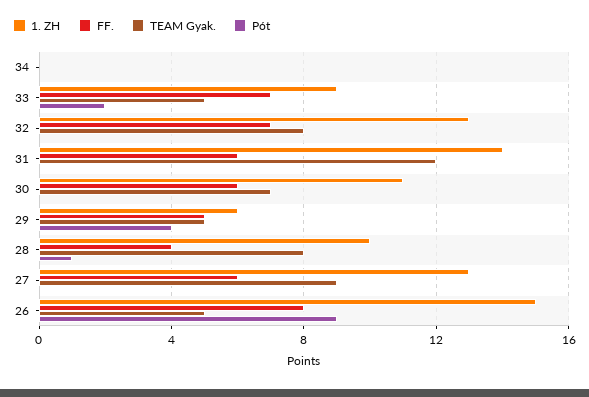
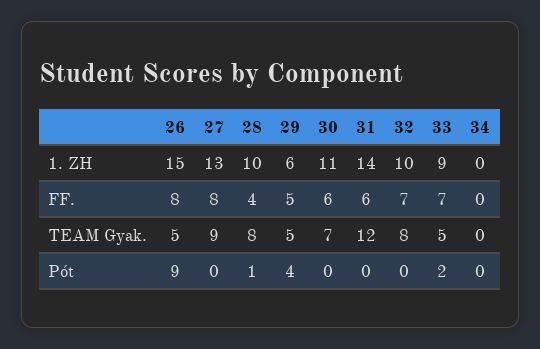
  {
    "1. ZH": {
      "34": 0,
      "33": 9,
-     "32": 13,
+     "32": 10,
      "31": 14,
      "30": 11,
      "29": 6,
      "28": 10,
      "27": 13,
      "26": 15
    },
    "FF.": {
      "34": 0,
      "33": 7,
      "32": 7,
      "31": 6,
      "30": 6,
      "29": 5,
      "28": 4,
-     "27": 6,
+     "27": 8,
      "26": 8
    },
    "TEAM Gyak.": {
      "34": 0,
      "33": 5,
      "32": 8,
      "31": 12,
      "30": 7,
      "29": 5,
      "28": 8,
      "27": 9,
      "26": 5
    },
    "Pót": {
      "34": 0,
      "33": 2,
      "32": 0,
      "31": 0,
      "30": 0,
      "29": 4,
      "28": 1,
      "27": 0,
      "26": 9
    }
  }

